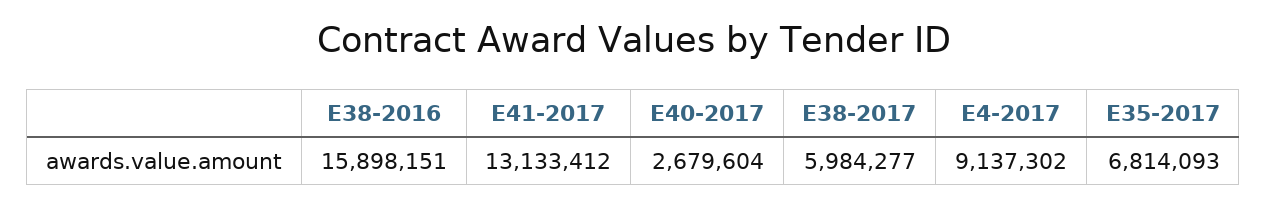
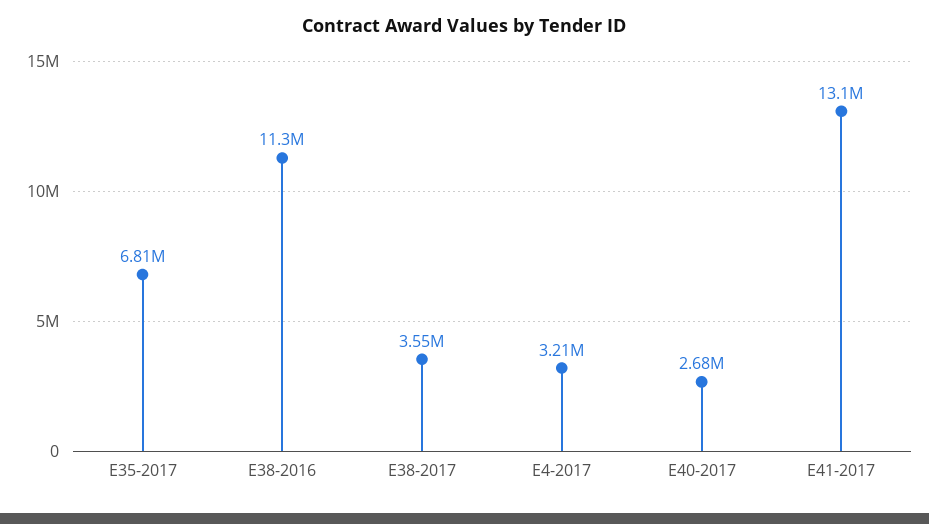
  {
-   "E38-2016": 15898151,
+   "E38-2016": 11300000,
    "E41-2017": 13133412,
    "E40-2017": 2679604,
-   "E38-2017": 5984277,
+   "E38-2017": 3550000,
-   "E4-2017": 9137302,
+   "E4-2017": 3210000,
    "E35-2017": 6814093
  }

